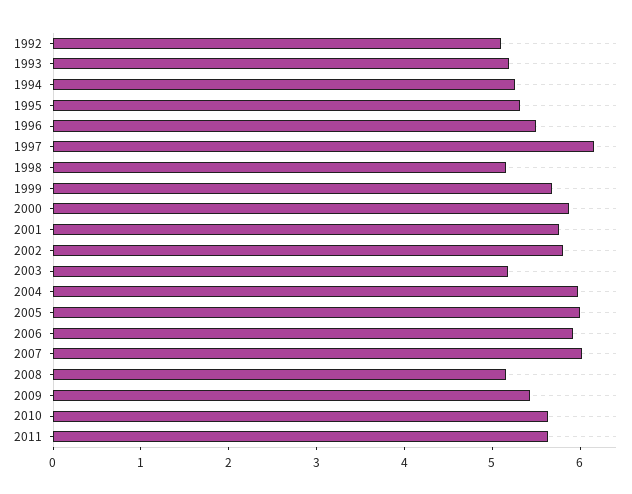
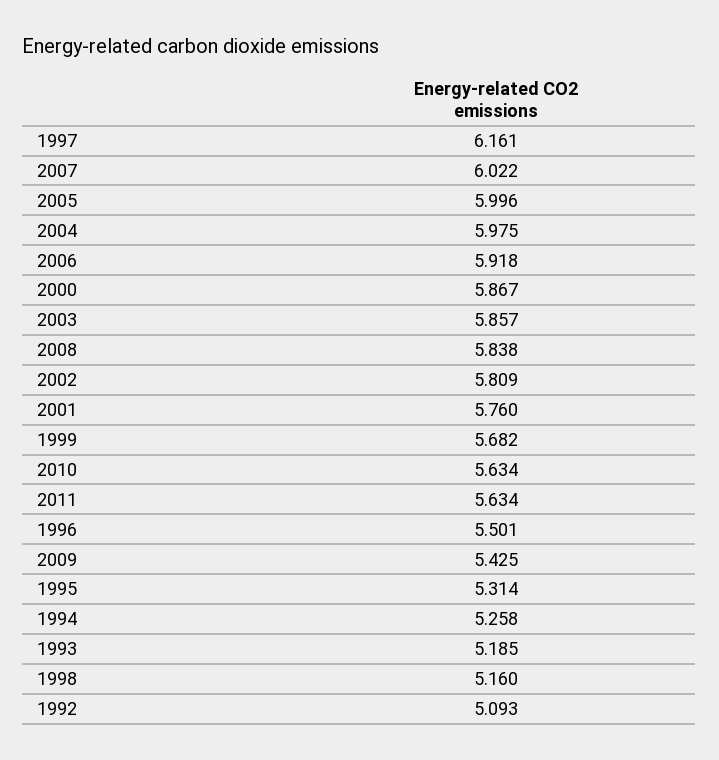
  {
    "1992": 5.093,
    "1993": 5.185,
    "1994": 5.258,
    "1995": 5.314,
    "1996": 5.501,
    "1997": 6.161,
    "1998": 5.16,
    "1999": 5.682,
    "2000": 5.867,
    "2001": 5.76,
    "2002": 5.809,
-   "2003": 5.2,
+   "2003": 5.857,
    "2004": 5.975,
    "2005": 5.996,
    "2006": 5.918,
    "2007": 6.022,
-   "2008": 5.2,
+   "2008": 5.838,
    "2009": 5.425,
    "2010": 5.634,
    "2011": 5.634
  }

